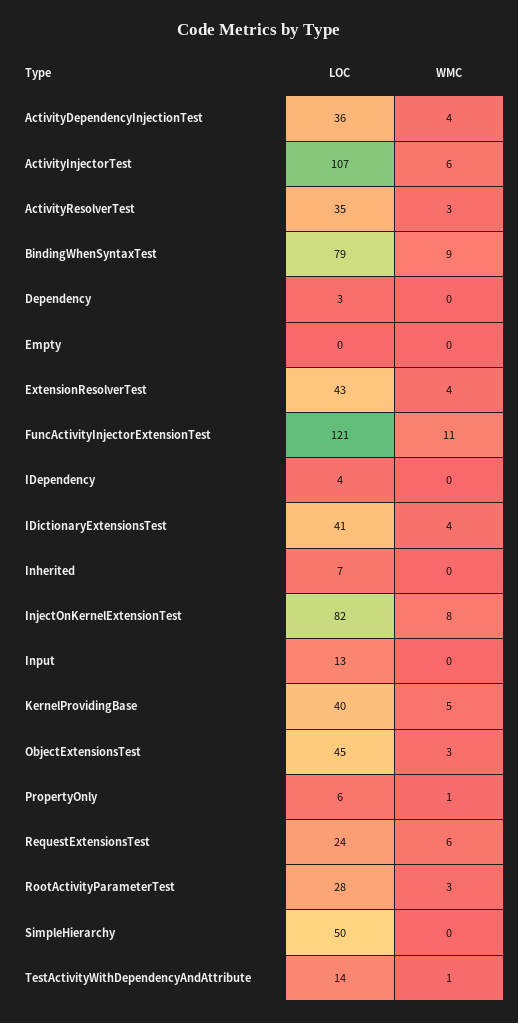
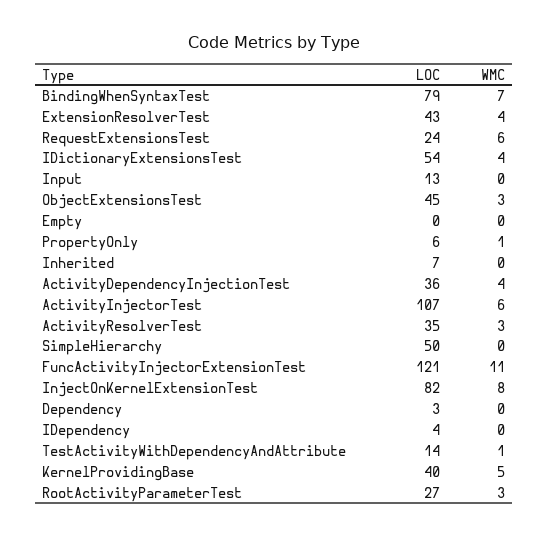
  {
    "LOC": {
      "ActivityDependencyInjectionTest": 36,
      "ActivityInjectorTest": 107,
      "ActivityResolverTest": 35,
      "BindingWhenSyntaxTest": 79,
      "Dependency": 3,
      "Empty": 0,
      "ExtensionResolverTest": 43,
      "FuncActivityInjectorExtensionTest": 121,
      "IDependency": 4,
-     "IDictionaryExtensionsTest": 41,
+     "IDictionaryExtensionsTest": 54,
      "Inherited": 7,
      "InjectOnKernelExtensionTest": 82,
      "Input": 13,
      "KernelProvidingBase": 40,
      "ObjectExtensionsTest": 45,
      "PropertyOnly": 6,
      "RequestExtensionsTest": 24,
-     "RootActivityParameterTest": 28,
+     "RootActivityParameterTest": 27,
      "SimpleHierarchy": 50,
      "TestActivityWithDependencyAndAttribute": 14
    },
    "WMC": {
      "ActivityDependencyInjectionTest": 4,
      "ActivityInjectorTest": 6,
      "ActivityResolverTest": 3,
-     "BindingWhenSyntaxTest": 9,
+     "BindingWhenSyntaxTest": 7,
      "Dependency": 0,
      "Empty": 0,
      "ExtensionResolverTest": 4,
      "FuncActivityInjectorExtensionTest": 11,
      "IDependency": 0,
      "IDictionaryExtensionsTest": 4,
      "Inherited": 0,
      "InjectOnKernelExtensionTest": 8,
      "Input": 0,
      "KernelProvidingBase": 5,
      "ObjectExtensionsTest": 3,
      "PropertyOnly": 1,
      "RequestExtensionsTest": 6,
      "RootActivityParameterTest": 3,
      "SimpleHierarchy": 0,
      "TestActivityWithDependencyAndAttribute": 1
    }
  }

